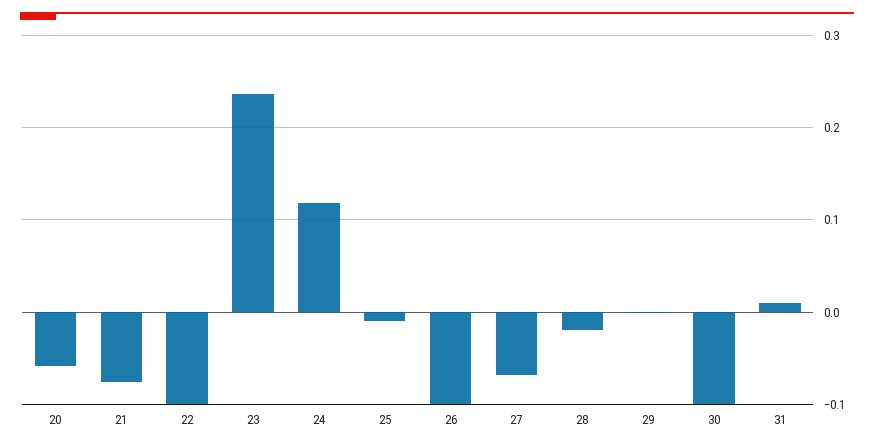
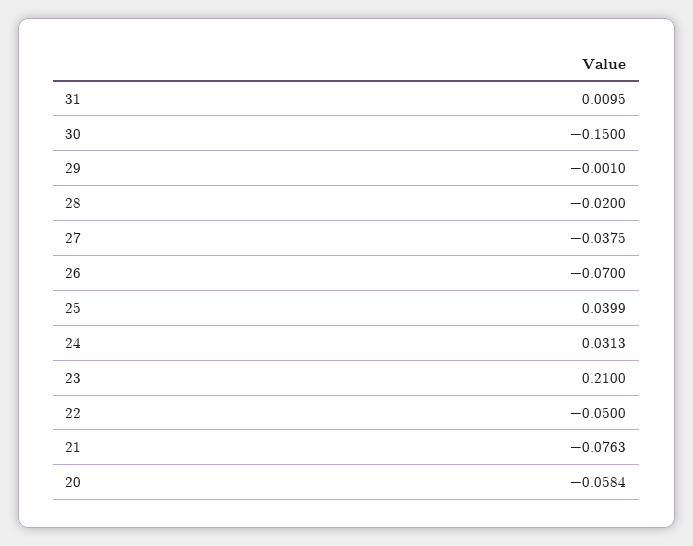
  {
    "20": -0.0584,
    "21": -0.0763,
-   "22": -0.1,
+   "22": -0.05,
-   "23": 0.24,
+   "23": 0.21,
-   "24": 0.12,
+   "24": 0.0313,
-   "25": -0.01,
+   "25": 0.0399,
-   "26": -0.1,
+   "26": -0.07,
-   "27": -0.07,
+   "27": -0.0375,
    "28": -0.02,
    "29": -0.001,
-   "30": -0.1,
+   "30": -0.15,
    "31": 0.0095
  }

